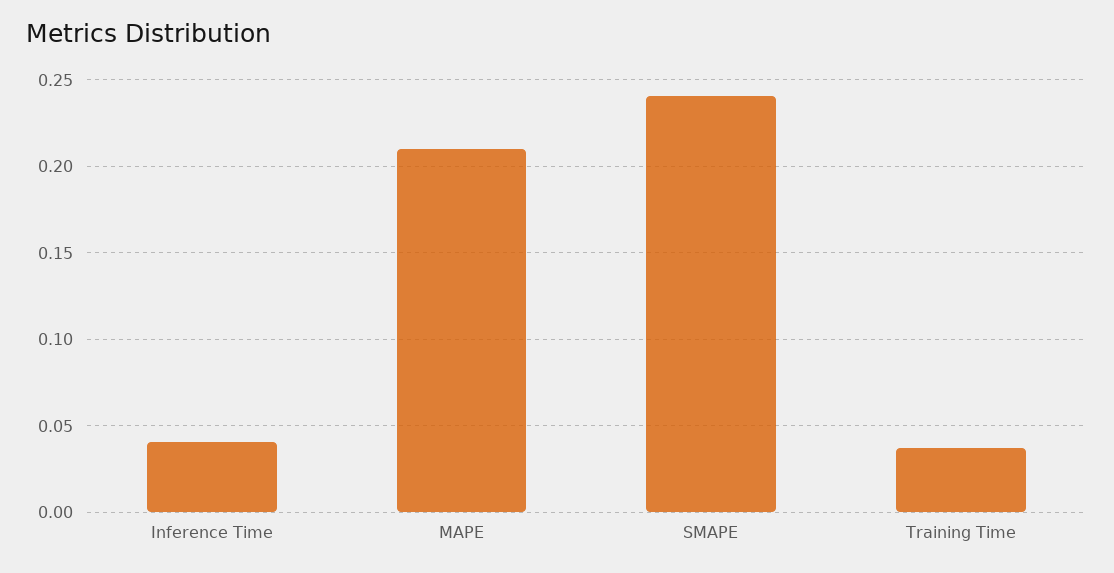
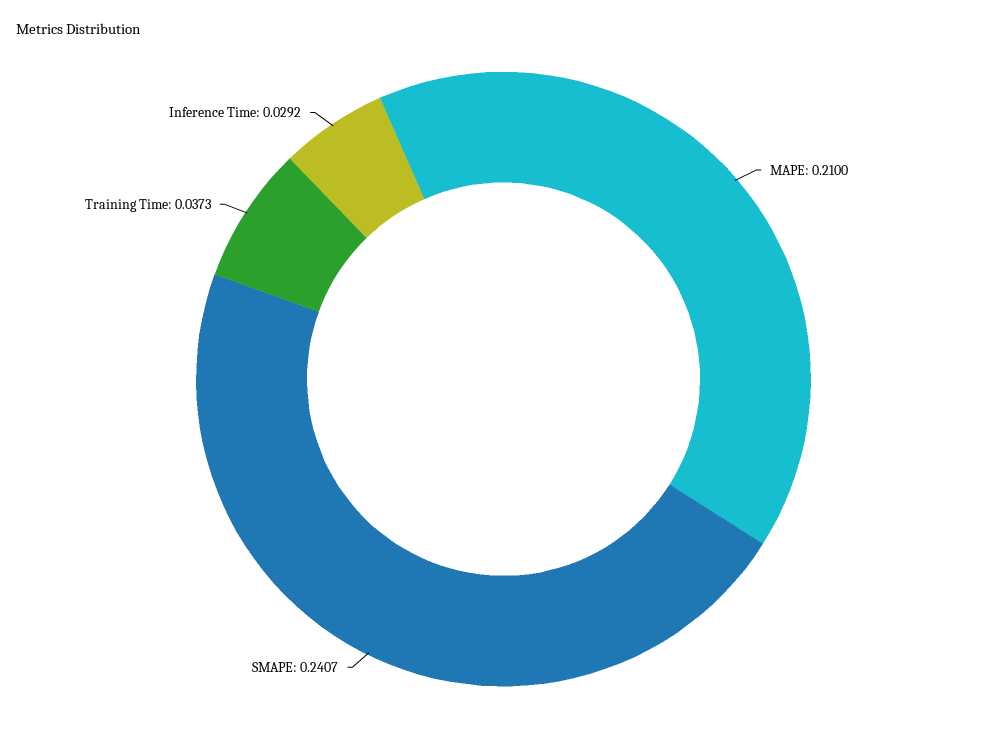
  {
-   "Inference Time": 0.04,
+   "Inference Time": 0.0292,
    "MAPE": 0.21,
    "SMAPE": 0.2407,
    "Training Time": 0.0373
  }

